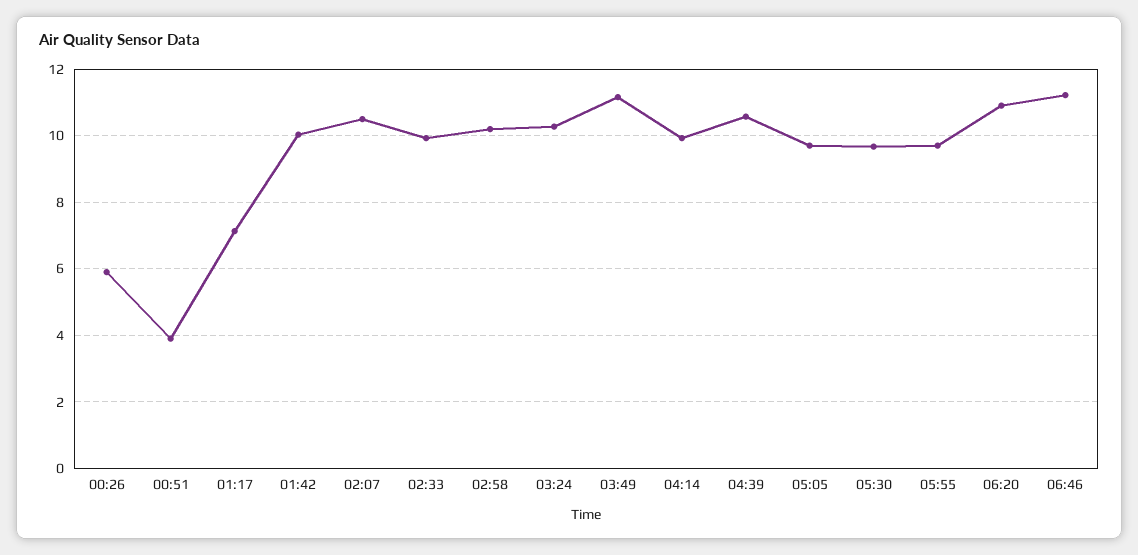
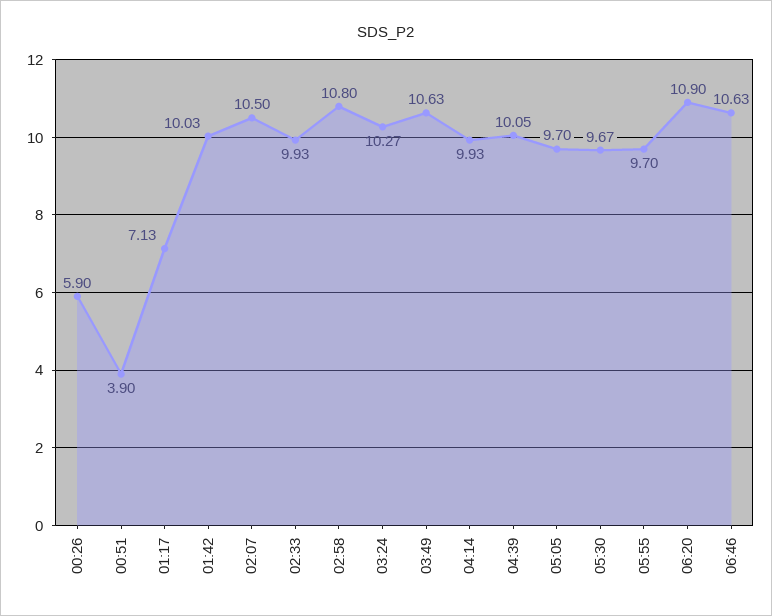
  {
    "00:26": 5.9,
    "00:51": 3.9,
    "01:17": 7.13,
    "01:42": 10.03,
    "02:07": 10.5,
    "02:33": 9.93,
-   "02:58": 10.2,
+   "02:58": 10.8,
    "03:24": 10.27,
-   "03:49": 11.2,
+   "03:49": 10.63,
    "04:14": 9.93,
-   "04:39": 10.6,
+   "04:39": 10.05,
    "05:05": 9.7,
    "05:30": 9.67,
    "05:55": 9.7,
    "06:20": 10.9,
-   "06:46": 11.2
+   "06:46": 10.63
  }

